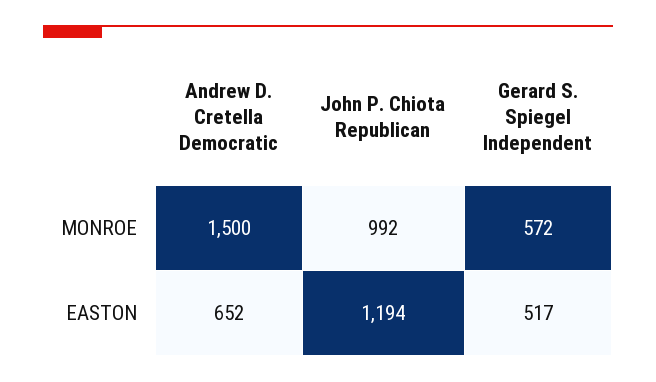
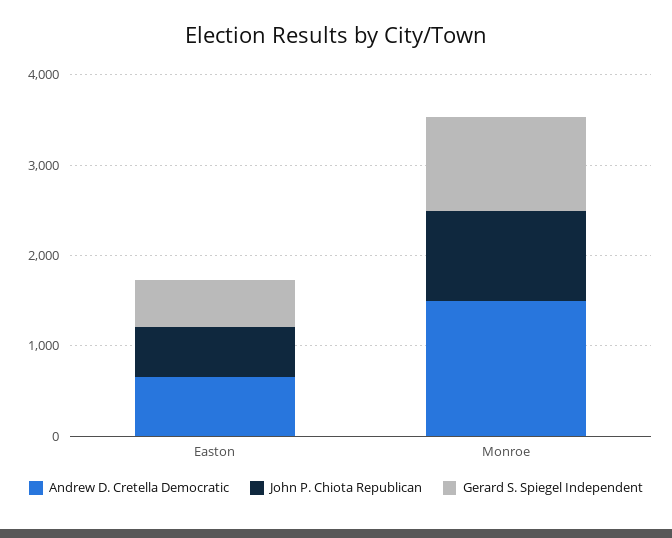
  {
    "Andrew D. Cretella Democratic": {
      "MONROE": 1500,
      "EASTON": 652
    },
    "John P. Chiota Republican": {
      "MONROE": 992,
-     "EASTON": 1194
+     "EASTON": 600
    },
    "Gerard S. Spiegel Independent": {
-     "MONROE": 572,
+     "MONROE": 1000,
      "EASTON": 517
    }
  }

